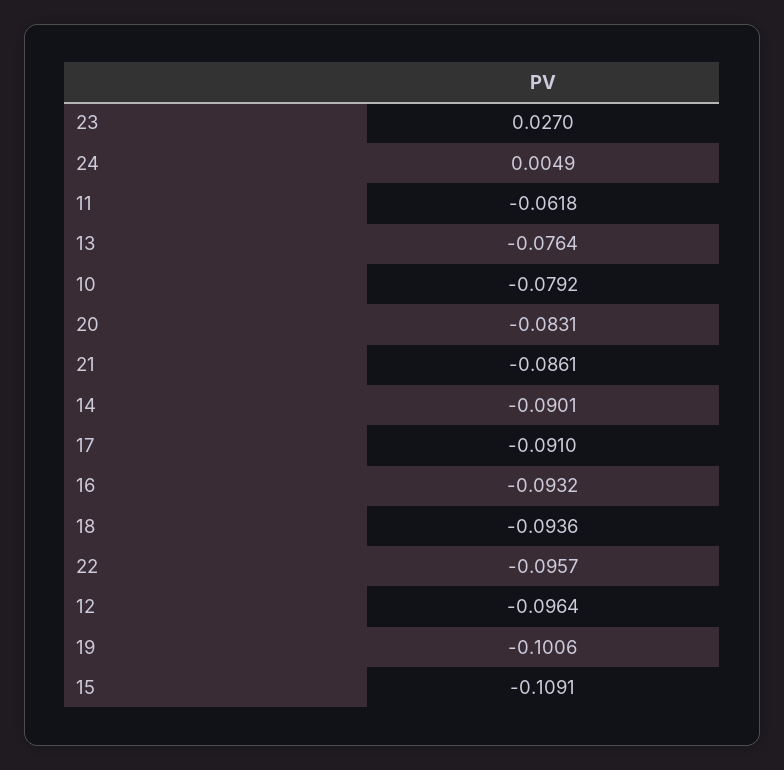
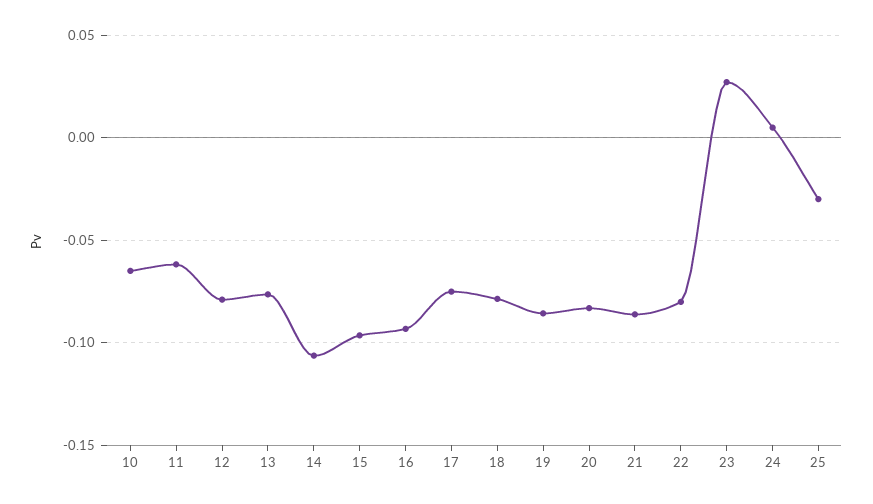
  {
    "23": 0.027,
    "24": 0.0049,
    "11": -0.0618,
    "13": -0.0764,
-   "10": -0.0792,
+   "10": -0.065,
    "20": -0.0831,
    "21": -0.0861,
-   "14": -0.0901,
+   "14": -0.105,
-   "17": -0.091,
+   "17": -0.075,
    "16": -0.0932,
-   "18": -0.0936,
+   "18": -0.08,
-   "22": -0.0957,
+   "22": -0.08,
-   "12": -0.0964,
+   "12": -0.08,
-   "19": -0.1006,
+   "19": -0.085,
-   "15": -0.1091
+   "15": -0.095,
+   "25": -0.03
  }

